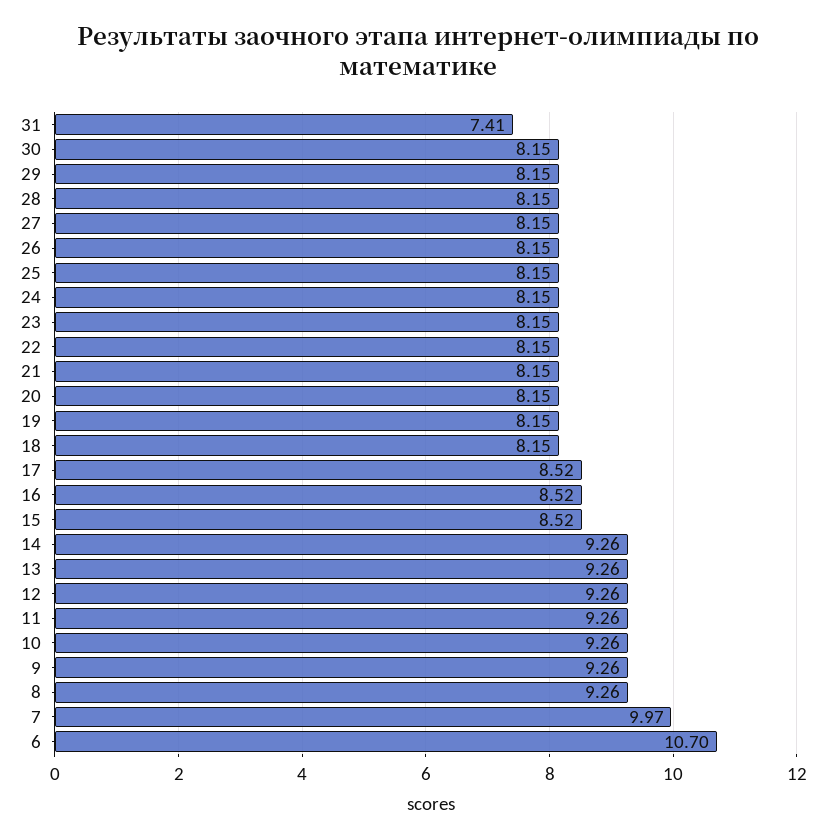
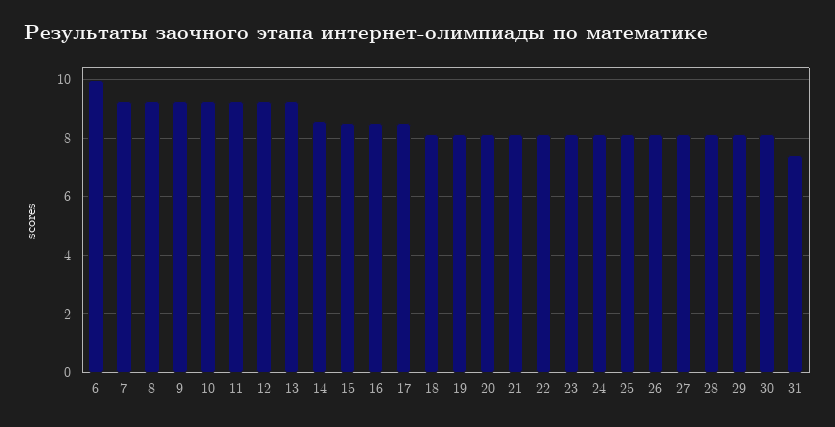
  {
    "31": 7.41,
    "30": 8.15,
    "29": 8.15,
    "28": 8.15,
    "27": 8.15,
    "26": 8.15,
    "25": 8.15,
    "24": 8.15,
    "23": 8.15,
    "22": 8.15,
    "21": 8.15,
    "20": 8.15,
    "19": 8.15,
    "18": 8.15,
    "17": 8.52,
    "16": 8.52,
    "15": 8.52,
-   "14": 9.26,
+   "14": 8.5,
    "13": 9.26,
    "12": 9.26,
    "11": 9.26,
    "10": 9.26,
    "9": 9.26,
    "8": 9.26,
-   "7": 9.97,
+   "7": 9.25,
-   "6": 10.7
+   "6": 10
  }

